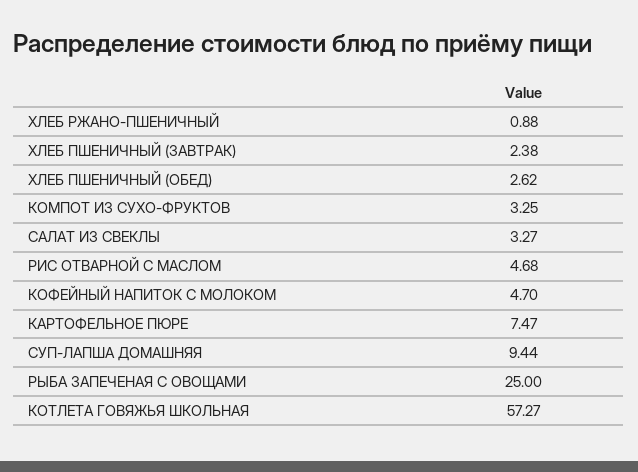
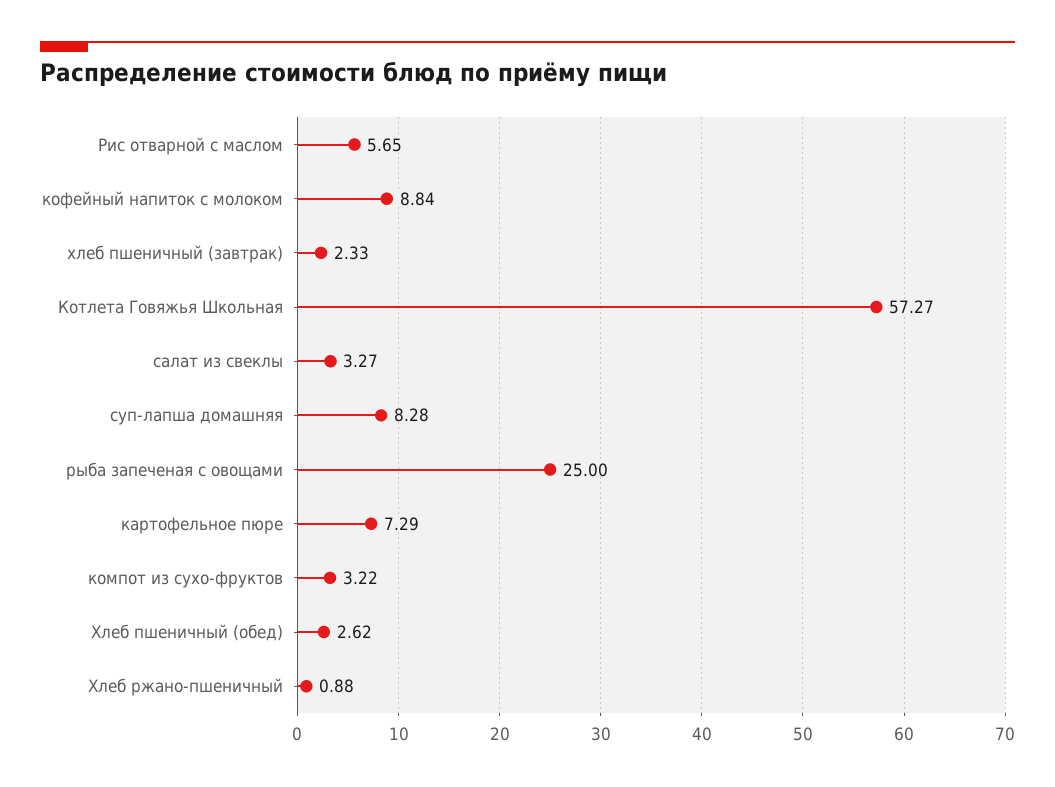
  {
    "ХЛЕБ РЖАНО-ПШЕНИЧНЫЙ": 0.88,
-   "ХЛЕБ ПШЕНИЧНЫЙ (ЗАВТРАК)": 2.38,
+   "ХЛЕБ ПШЕНИЧНЫЙ (ЗАВТРАК)": 2.33,
    "ХЛЕБ ПШЕНИЧНЫЙ (ОБЕД)": 2.62,
-   "КОМПОТ ИЗ СУХО-ФРУКТОВ": 3.25,
+   "КОМПОТ ИЗ СУХО-ФРУКТОВ": 3.22,
    "САЛАТ ИЗ СВЕКЛЫ": 3.27,
-   "РИС ОТВАРНОЙ С МАСЛОМ": 4.68,
+   "РИС ОТВАРНОЙ С МАСЛОМ": 5.65,
-   "КОФЕЙНЫЙ НАПИТОК С МОЛОКОМ": 4.7,
+   "КОФЕЙНЫЙ НАПИТОК С МОЛОКОМ": 8.84,
-   "КАРТОФЕЛЬНОЕ ПЮРЕ": 7.47,
+   "КАРТОФЕЛЬНОЕ ПЮРЕ": 7.29,
-   "СУП-ЛАПША ДОМАШНЯЯ": 9.44,
+   "СУП-ЛАПША ДОМАШНЯЯ": 8.28,
    "РЫБА ЗАПЕЧЕНАЯ С ОВОЩАМИ": 25,
    "КОТЛЕТА ГОВЯЖЬЯ ШКОЛЬНАЯ": 57.27
  }

